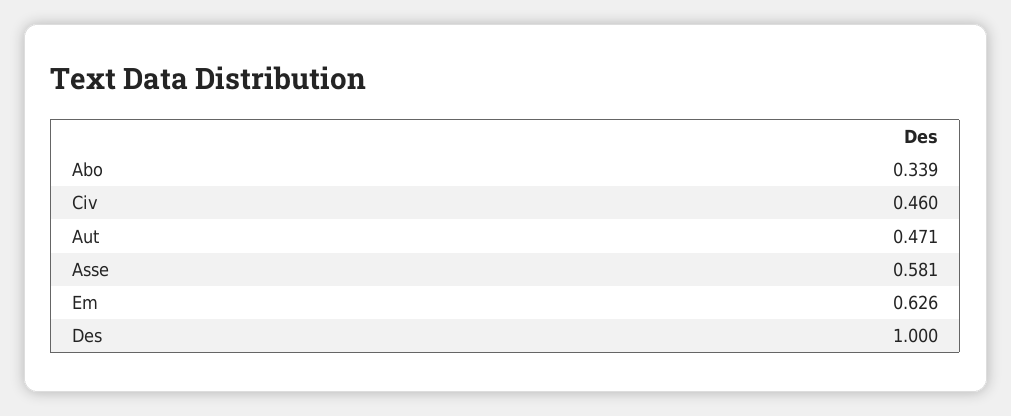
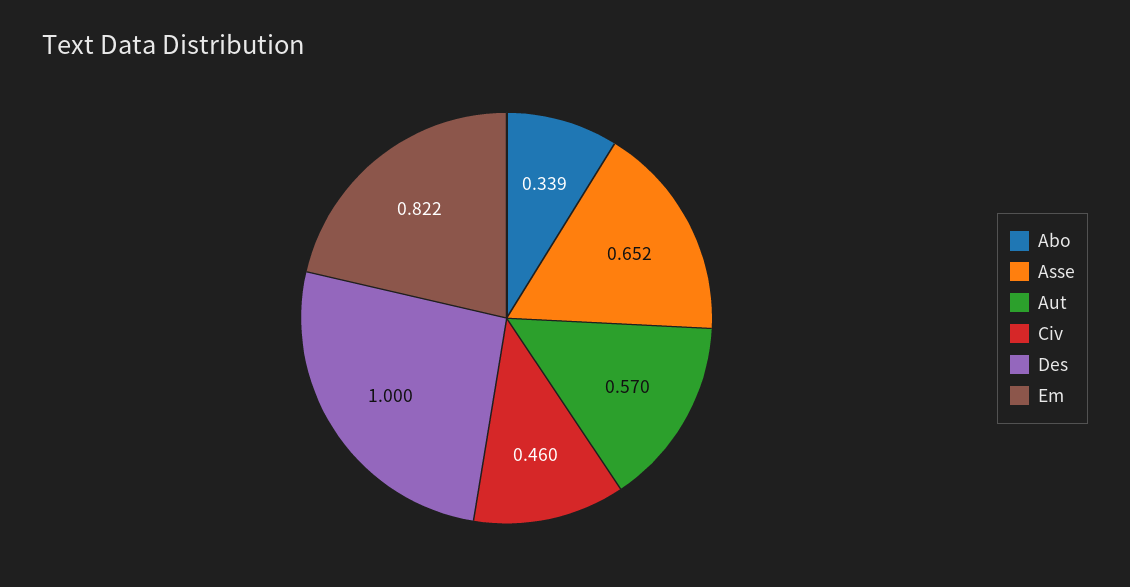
  {
    "Abo": 0.339,
    "Civ": 0.46,
-   "Aut": 0.471,
+   "Aut": 0.57,
-   "Asse": 0.581,
+   "Asse": 0.652,
-   "Em": 0.626,
+   "Em": 0.822,
    "Des": 1
  }

